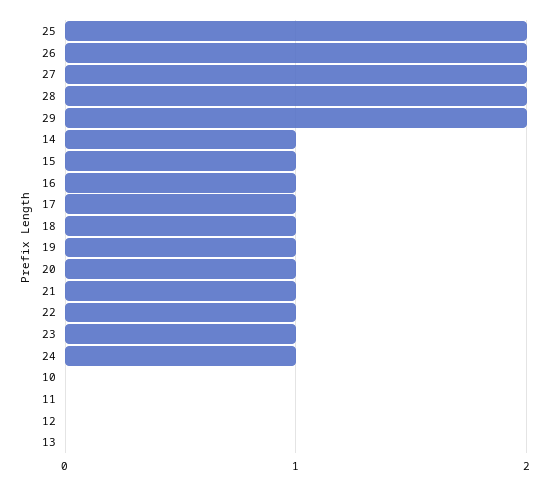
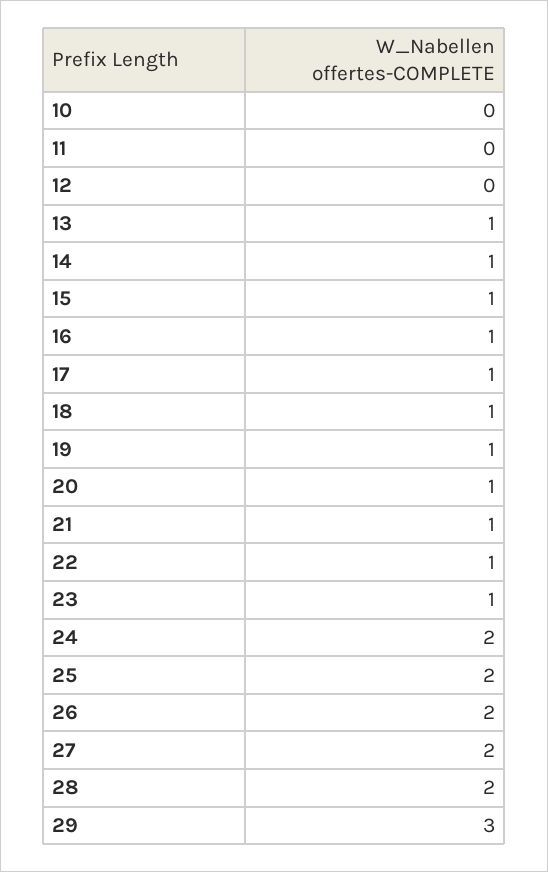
  {
    "25": 2,
    "26": 2,
    "27": 2,
    "28": 2,
-   "29": 2,
+   "29": 3,
    "14": 1,
    "15": 1,
    "16": 1,
    "17": 1,
    "18": 1,
    "19": 1,
    "20": 1,
    "21": 1,
    "22": 1,
    "23": 1,
-   "24": 1,
+   "24": 2,
    "10": 0,
    "11": 0,
    "12": 0,
-   "13": 0
+   "13": 1
  }

